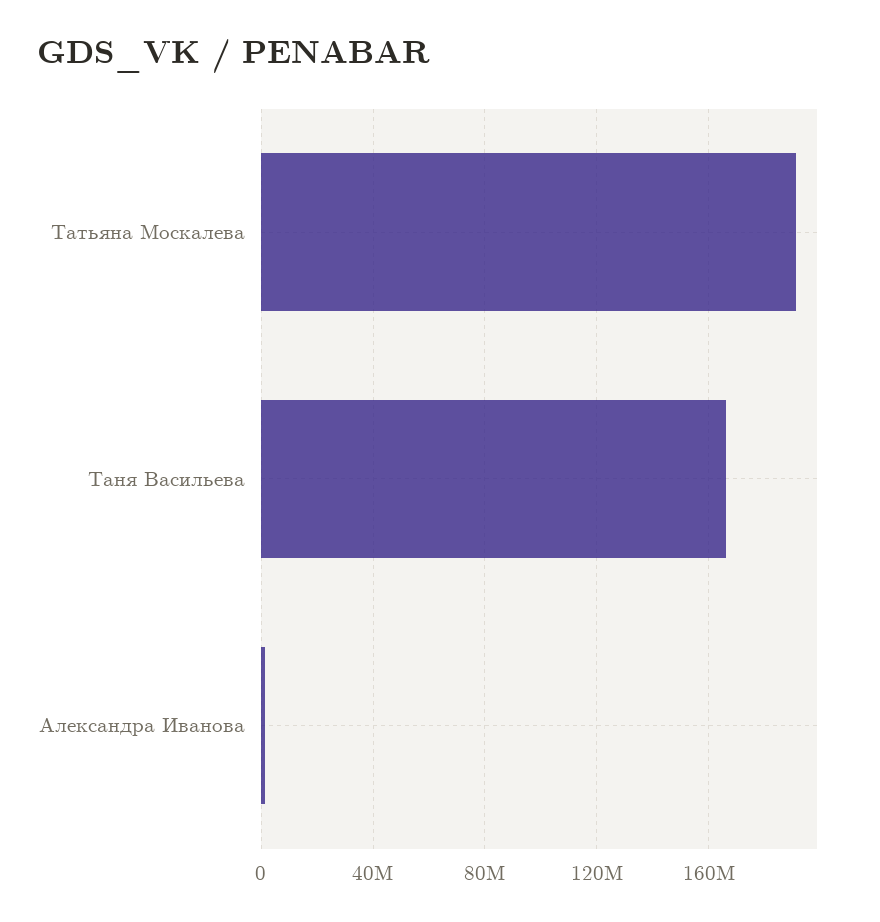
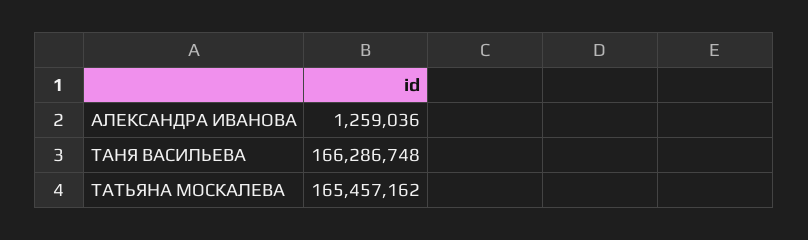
  {
-   "Татьяна Москалева": 190000000,
+   "Татьяна Москалева": 165457162,
    "Таня Васильева": 166286748,
    "Александра Иванова": 1259036
  }

